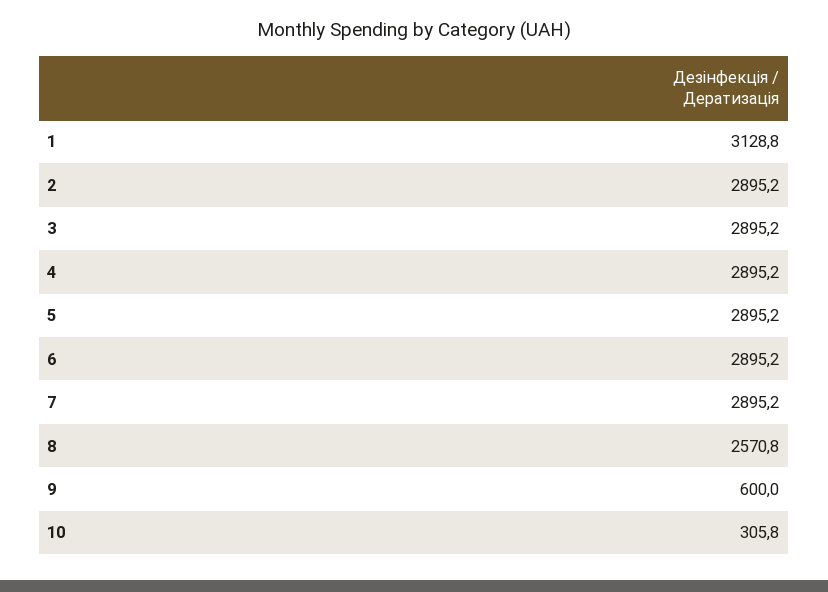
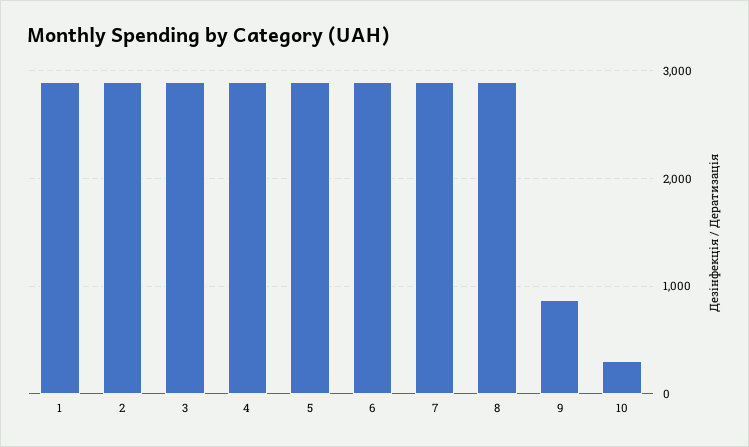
  {
-   "1": 3128.8,
+   "1": 2900,
    "2": 2895.2,
    "3": 2895.2,
    "4": 2895.2,
    "5": 2895.2,
    "6": 2895.2,
    "7": 2895.2,
-   "8": 2570.8,
+   "8": 2900,
-   "9": 600,
+   "9": 900,
    "10": 305.8
  }

